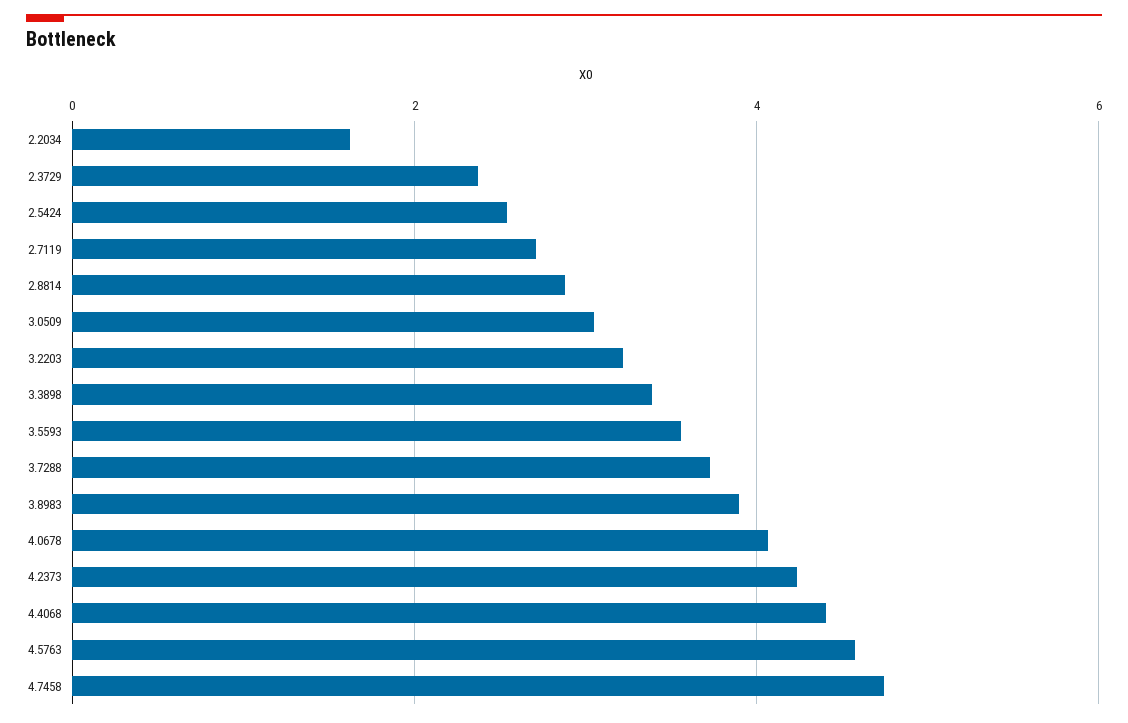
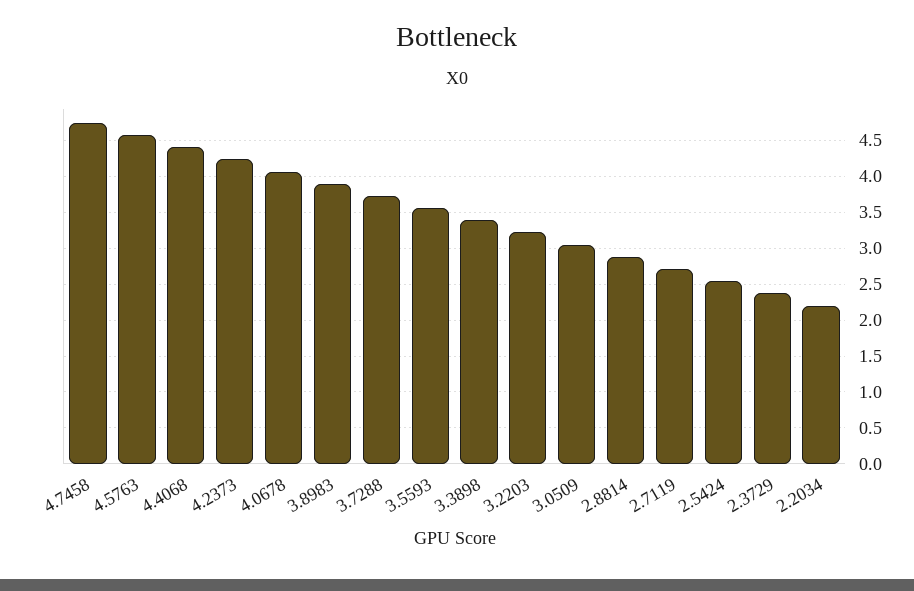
  {
-   "2.2034": 1.6,
+   "2.2034": 2.2,
    "2.3729": 2.4,
    "2.5424": 2.5,
    "2.7119": 2.7,
    "2.8814": 2.9,
    "3.0509": 3.1,
    "3.2203": 3.2,
    "3.3898": 3.4,
    "3.5593": 3.6,
    "3.7288": 3.7,
    "3.8983": 3.9,
    "4.0678": 4.1,
    "4.2373": 4.2,
    "4.4068": 4.4,
    "4.5763": 4.6,
    "4.7458": 4.7
  }

